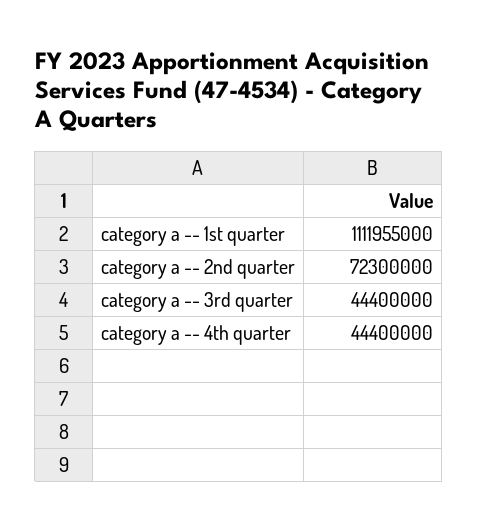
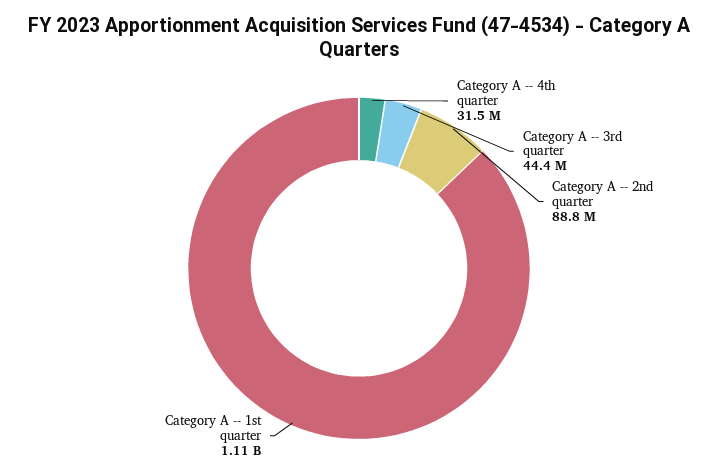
  {
    "category a -- 1st quarter": 1111955000,
-   "category a -- 2nd quarter": 72300000,
+   "category a -- 2nd quarter": 88800000,
    "category a -- 3rd quarter": 44400000,
-   "category a -- 4th quarter": 44400000
+   "category a -- 4th quarter": 31500000
  }

